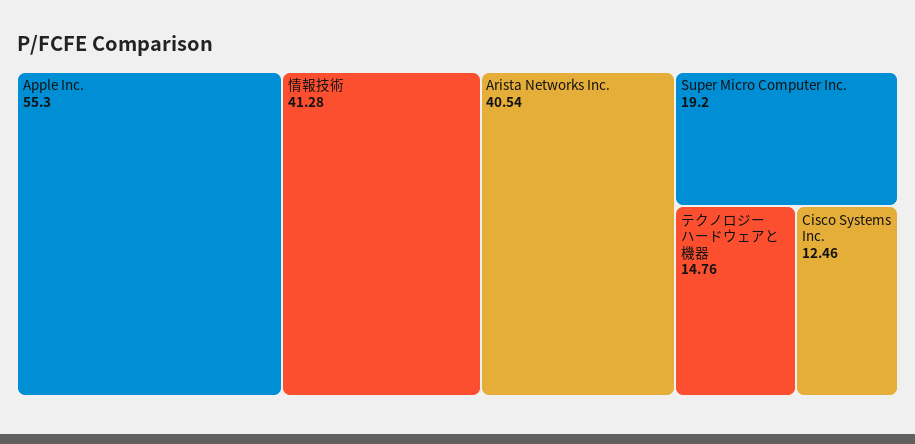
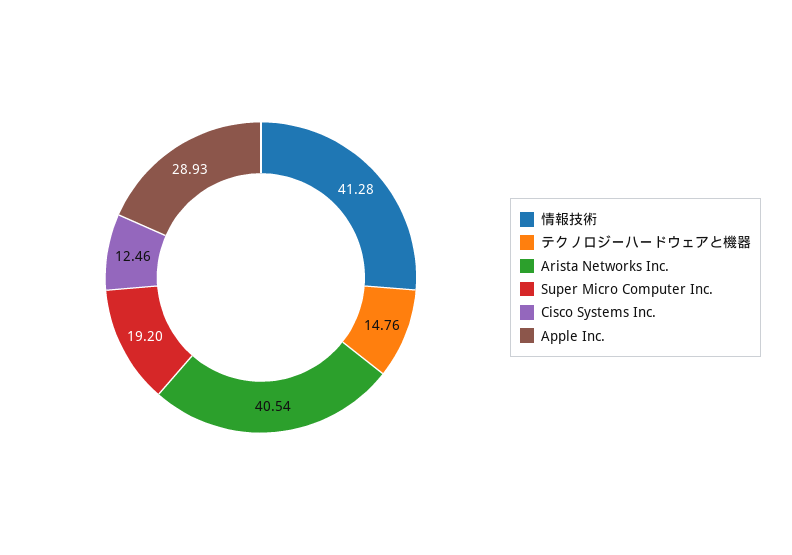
  {
-   "Apple Inc.": 55.3,
+   "Apple Inc.": 28.93,
    "情報技術": 41.28,
    "Arista Networks Inc.": 40.54,
    "Super Micro Computer Inc.": 19.2,
    "テクノロジーハードウェアと機器": 14.76,
    "Cisco Systems Inc.": 12.46
  }

